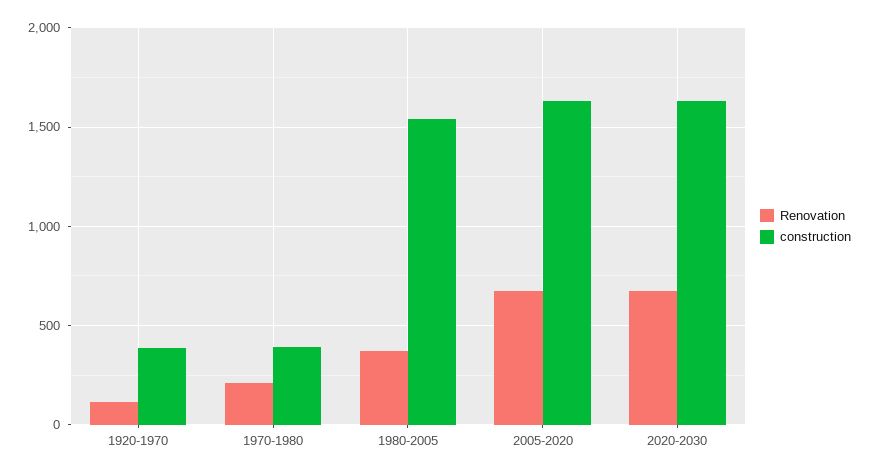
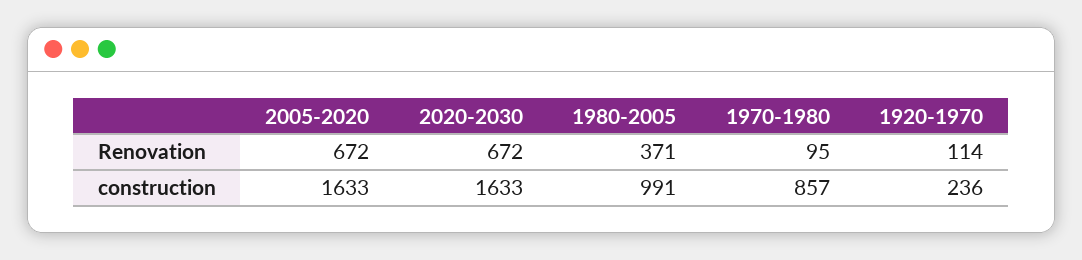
  {
    "Renovation": {
      "1920-1970": 114,
-     "1970-1980": 200,
+     "1970-1980": 95,
      "1980-2005": 371,
      "2005-2020": 672,
      "2020-2030": 672
    },
    "construction": {
-     "1920-1970": 400,
+     "1920-1970": 236,
-     "1970-1980": 400,
+     "1970-1980": 857,
-     "1980-2005": 1550,
+     "1980-2005": 991,
      "2005-2020": 1633,
      "2020-2030": 1633
    }
  }

